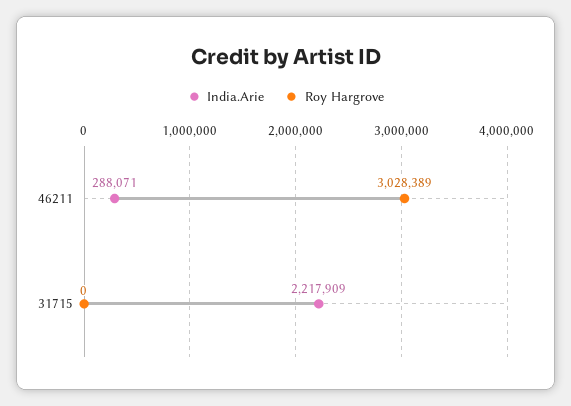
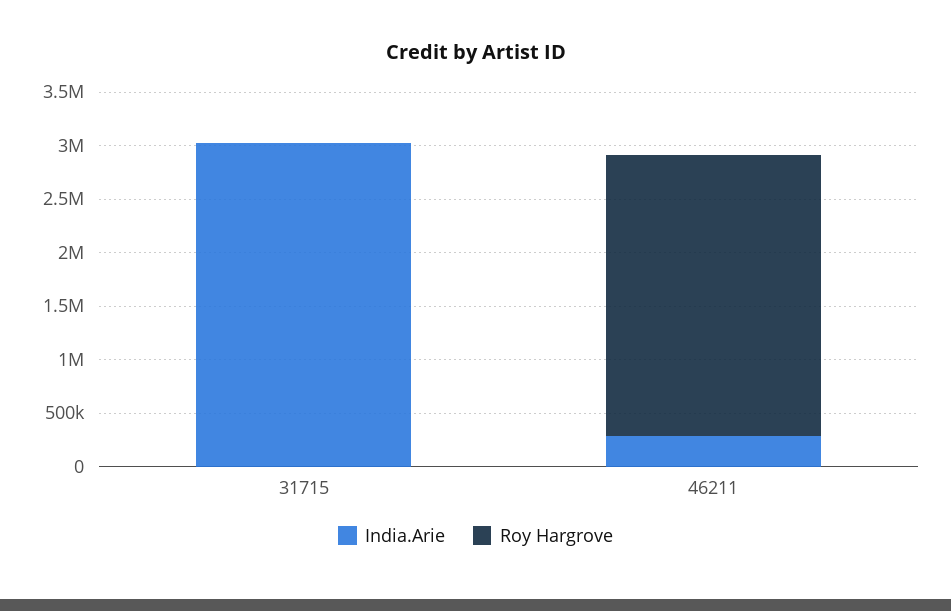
  {
    "India.Arie": {
      "46211": 288071,
-     "31715": 2217909
+     "31715": 3000000
    },
    "Roy Hargrove": {
-     "46211": 3028389,
+     "46211": 2600000,
      "31715": 0
    }
  }

